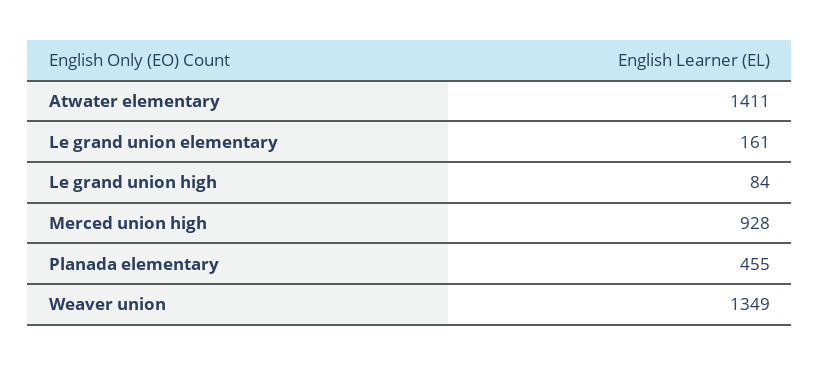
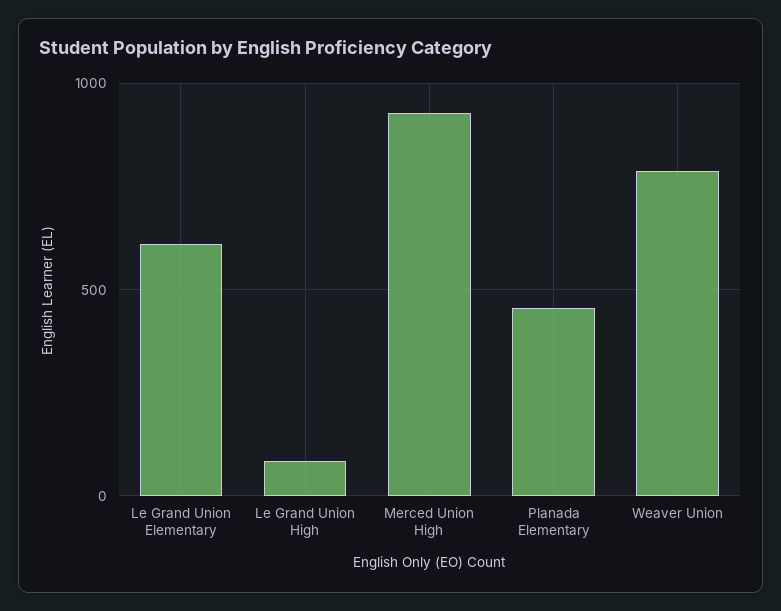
  {
-   "Atwater elementary": 1411,
-   "Le grand union elementary": 161,
+   "Le grand union elementary": 600,
    "Le grand union high": 84,
    "Merced union high": 928,
    "Planada elementary": 455,
-   "Weaver union": 1349
+   "Weaver union": 800
  }

